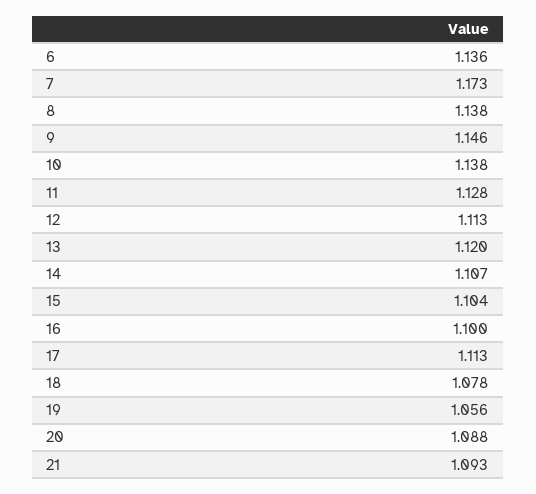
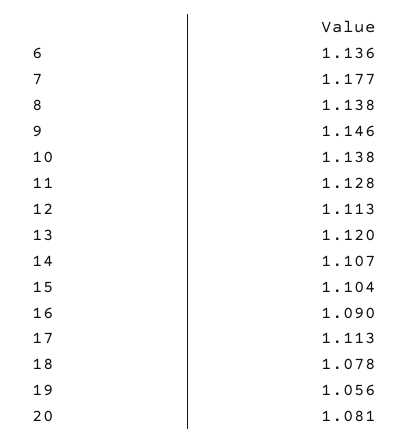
  {
    "6": 1.136,
-   "7": 1.173,
+   "7": 1.177,
    "8": 1.138,
    "9": 1.146,
    "10": 1.138,
    "11": 1.128,
    "12": 1.113,
    "13": 1.12,
    "14": 1.107,
    "15": 1.104,
-   "16": 1.1,
+   "16": 1.09,
    "17": 1.113,
    "18": 1.078,
    "19": 1.056,
-   "20": 1.088,
+   "20": 1.081
-   "21": 1.093
  }

